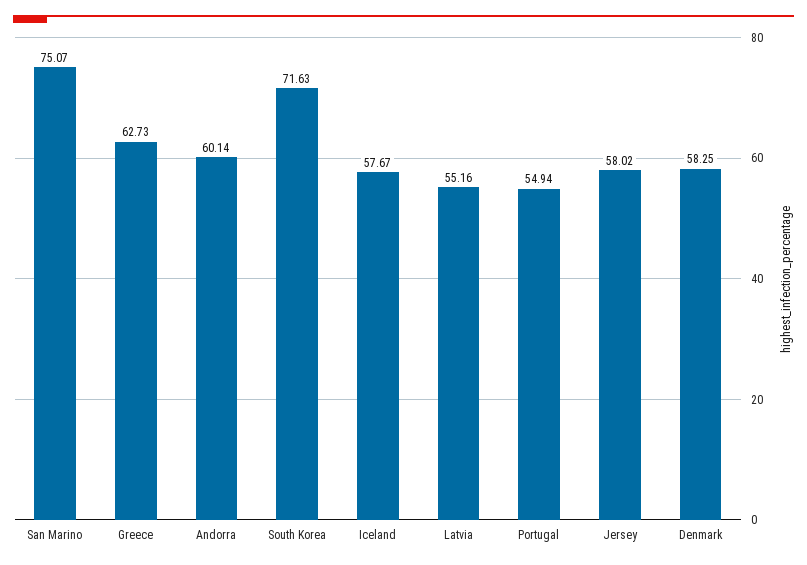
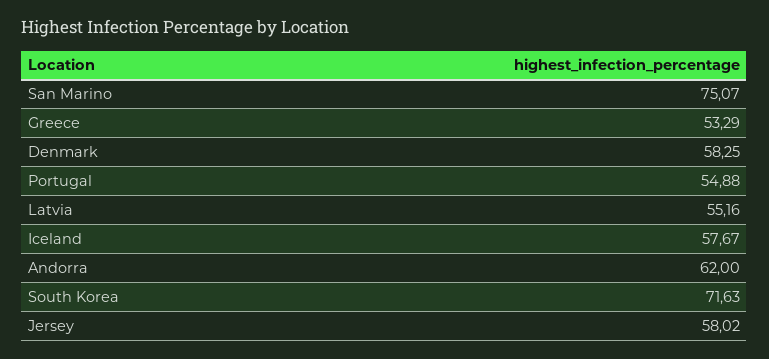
  {
    "San Marino": 75.07,
-   "Greece": 62.73,
+   "Greece": 53.29,
-   "Andorra": 60.14,
+   "Andorra": 62,
    "South Korea": 71.63,
    "Iceland": 57.67,
    "Latvia": 55.16,
-   "Portugal": 54.94,
+   "Portugal": 54.88,
    "Jersey": 58.02,
    "Denmark": 58.25
  }

